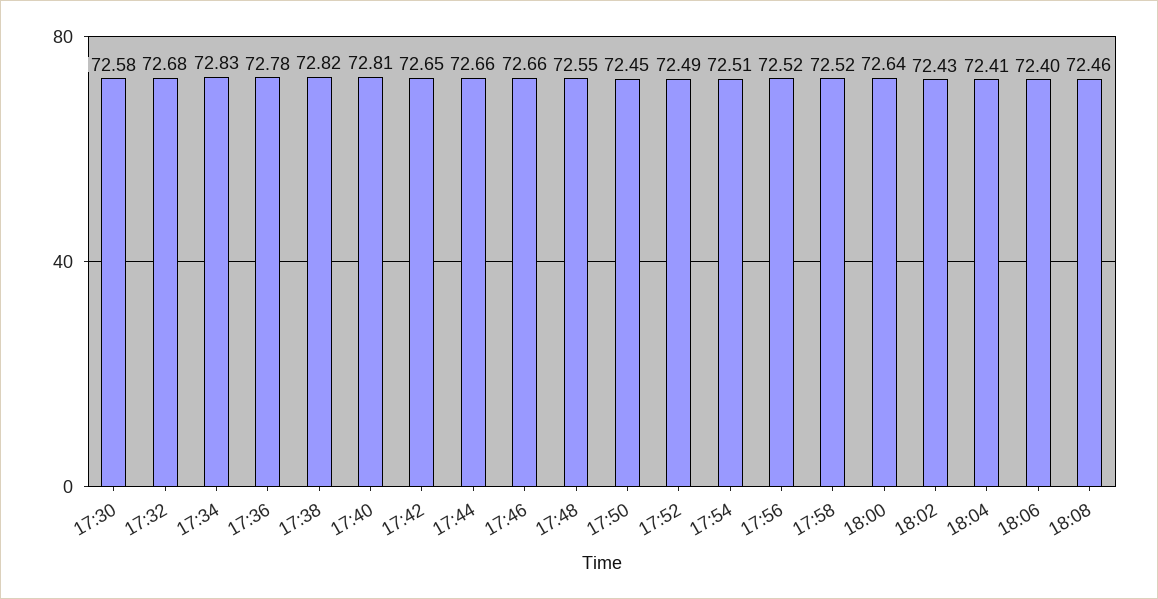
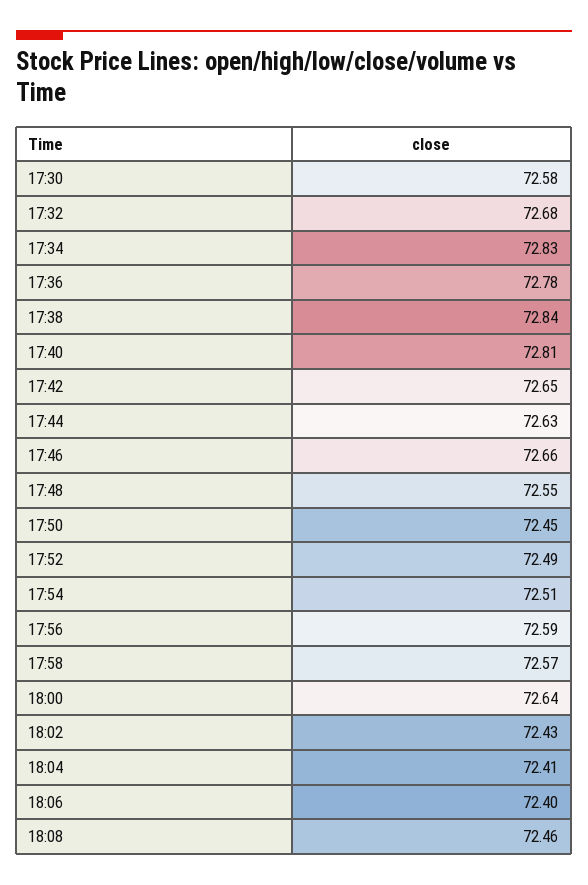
  {
    "17:30": 72.58,
    "17:32": 72.68,
    "17:34": 72.83,
    "17:36": 72.78,
-   "17:38": 72.82,
+   "17:38": 72.84,
    "17:40": 72.81,
    "17:42": 72.65,
-   "17:44": 72.66,
+   "17:44": 72.63,
    "17:46": 72.66,
    "17:48": 72.55,
    "17:50": 72.45,
    "17:52": 72.49,
    "17:54": 72.51,
-   "17:56": 72.52,
+   "17:56": 72.59,
-   "17:58": 72.52,
+   "17:58": 72.57,
    "18:00": 72.64,
    "18:02": 72.43,
    "18:04": 72.41,
    "18:06": 72.4,
    "18:08": 72.46
  }

